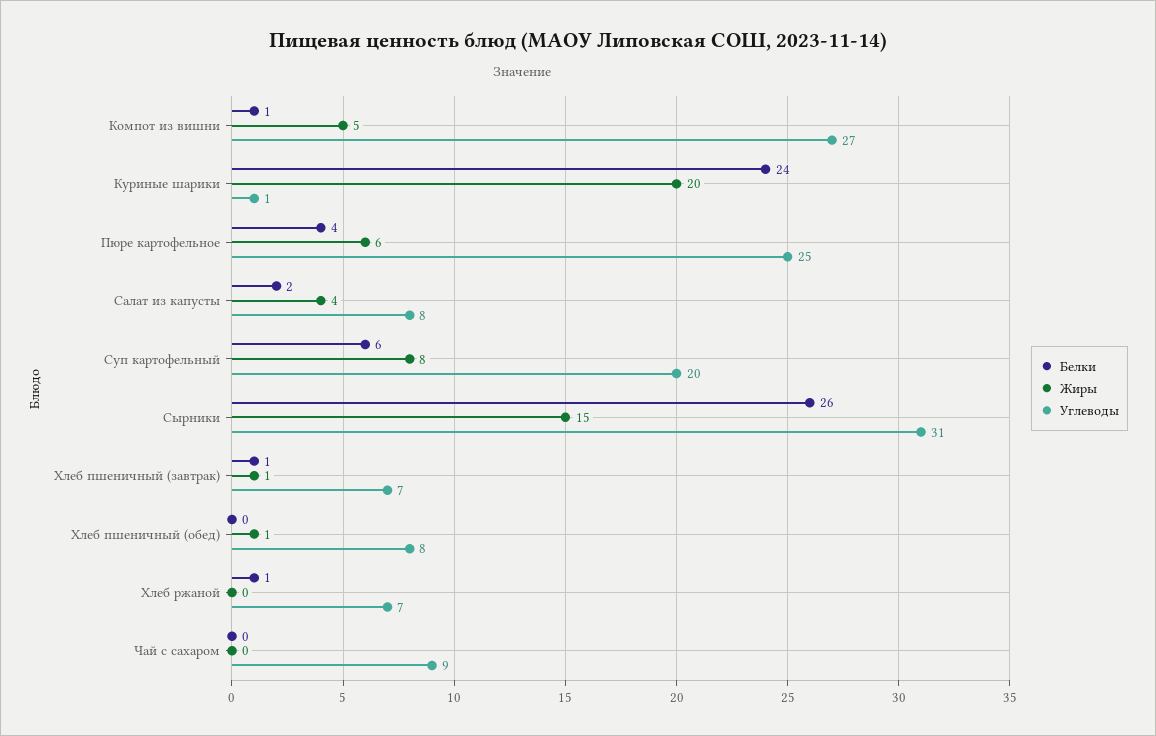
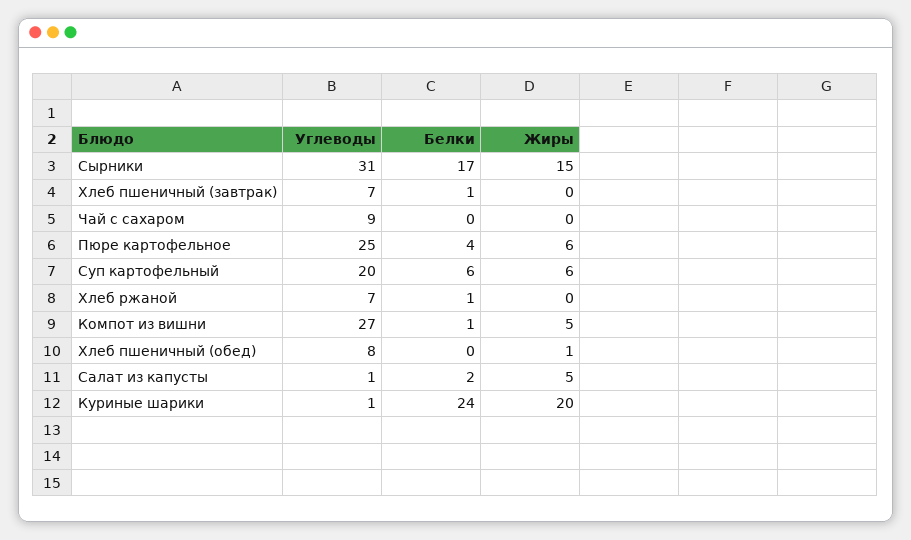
  {
    "Белки": {
      "Компот из вишни": 1,
      "Куриные шарики": 24,
      "Пюре картофельное": 4,
      "Салат из капусты": 2,
      "Суп картофельный": 6,
-     "Сырники": 26,
+     "Сырники": 17,
      "Хлеб пшеничный (завтрак)": 1,
      "Хлеб пшеничный (обед)": 0,
      "Хлеб ржаной": 1,
      "Чай с сахаром": 0
    },
    "Жиры": {
      "Компот из вишни": 5,
      "Куриные шарики": 20,
      "Пюре картофельное": 6,
-     "Салат из капусты": 4,
+     "Салат из капусты": 5,
-     "Суп картофельный": 8,
+     "Суп картофельный": 6,
      "Сырники": 15,
-     "Хлеб пшеничный (завтрак)": 1,
+     "Хлеб пшеничный (завтрак)": 0,
      "Хлеб пшеничный (обед)": 1,
      "Хлеб ржаной": 0,
      "Чай с сахаром": 0
    },
    "Углеводы": {
      "Компот из вишни": 27,
      "Куриные шарики": 1,
      "Пюре картофельное": 25,
-     "Салат из капусты": 8,
+     "Салат из капусты": 1,
      "Суп картофельный": 20,
      "Сырники": 31,
      "Хлеб пшеничный (завтрак)": 7,
      "Хлеб пшеничный (обед)": 8,
      "Хлеб ржаной": 7,
      "Чай с сахаром": 9
    }
  }

